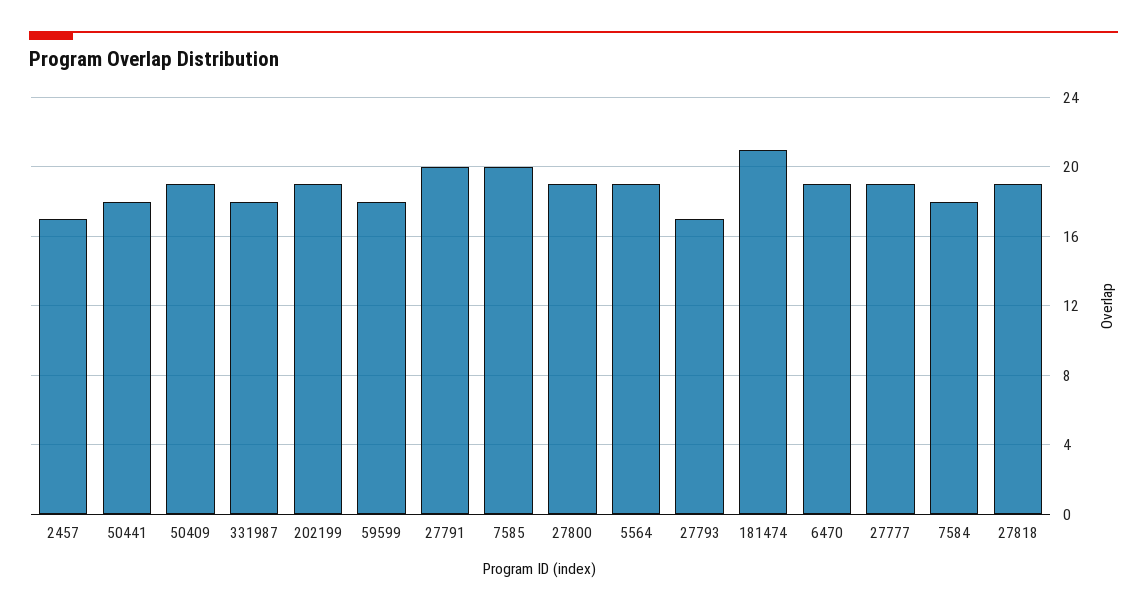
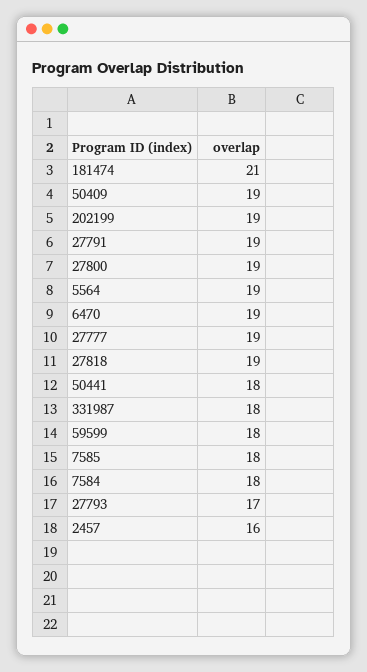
  {
-   "2457": 17,
+   "2457": 16,
    "50441": 18,
    "50409": 19,
    "331987": 18,
    "202199": 19,
    "59599": 18,
-   "27791": 20,
+   "27791": 19,
-   "7585": 20,
+   "7585": 18,
    "27800": 19,
    "5564": 19,
    "27793": 17,
    "181474": 21,
    "6470": 19,
    "27777": 19,
    "7584": 18,
    "27818": 19
  }

